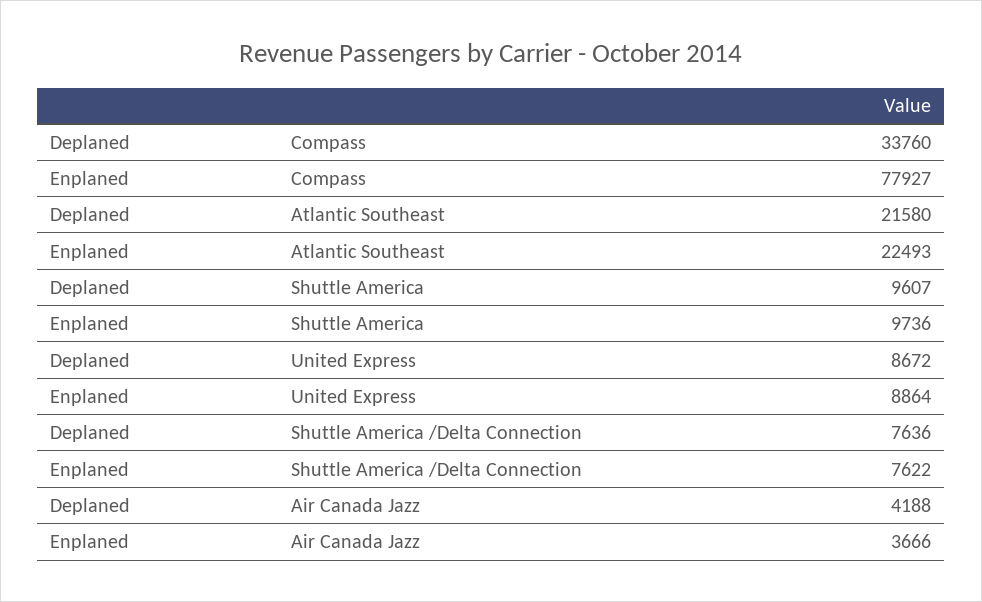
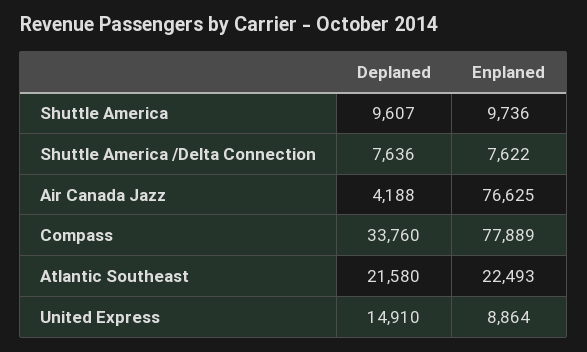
  {
    "Deplaned": {
      "Compass": 33760,
      "Atlantic Southeast": 21580,
      "Shuttle America": 9607,
-     "United Express": 8672,
+     "United Express": 14910,
      "Shuttle America /Delta Connection": 7636,
      "Air Canada Jazz": 4188
    },
    "Enplaned": {
-     "Compass": 77927,
+     "Compass": 77889,
      "Atlantic Southeast": 22493,
      "Shuttle America": 9736,
      "United Express": 8864,
      "Shuttle America /Delta Connection": 7622,
-     "Air Canada Jazz": 3666
+     "Air Canada Jazz": 76625
    }
  }

